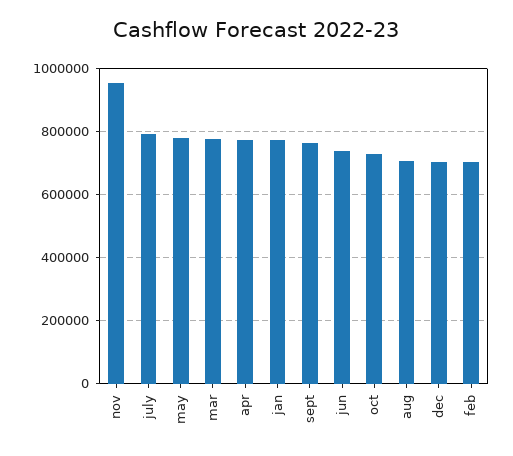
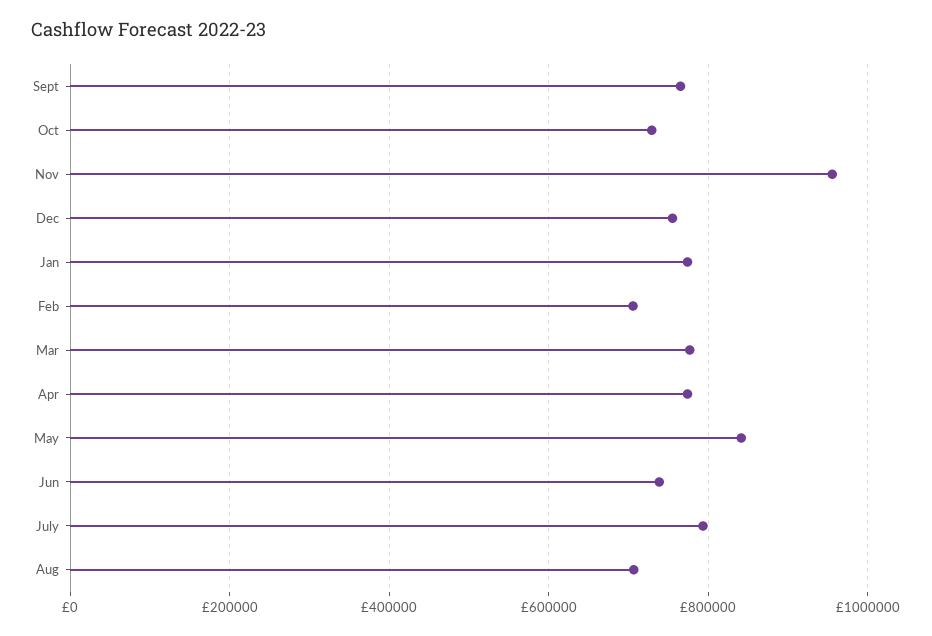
  {
    "nov": 960000,
    "july": 800000,
-   "may": 780000,
+   "may": 840000,
    "mar": 780000,
    "apr": 780000,
    "jan": 780000,
    "sept": 760000,
    "jun": 740000,
    "oct": 720000,
    "aug": 700000,
-   "dec": 700000,
+   "dec": 760000,
    "feb": 700000
  }

